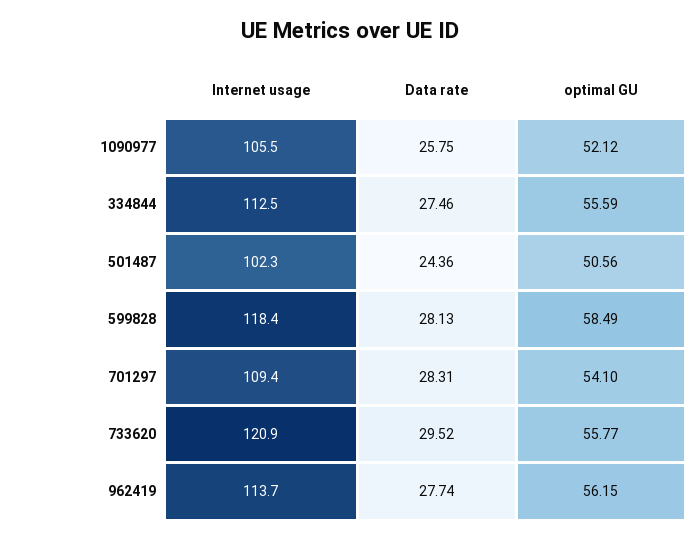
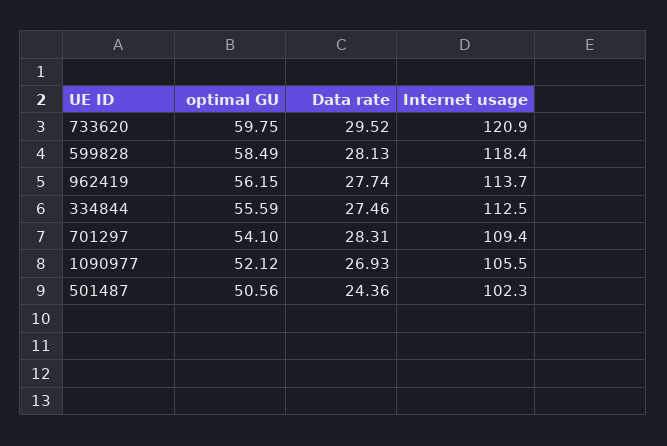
  {
    "Internet usage": {
      "1090977": 105.5,
      "334844": 112.5,
      "501487": 102.3,
      "599828": 118.4,
      "701297": 109.4,
      "733620": 120.9,
      "962419": 113.7
    },
    "Data rate": {
-     "1090977": 25.75,
+     "1090977": 26.93,
      "334844": 27.46,
      "501487": 24.36,
      "599828": 28.13,
      "701297": 28.31,
      "733620": 29.52,
      "962419": 27.74
    },
    "optimal GU": {
      "1090977": 52.12,
      "334844": 55.59,
      "501487": 50.56,
      "599828": 58.49,
      "701297": 54.1,
-     "733620": 55.77,
+     "733620": 59.75,
      "962419": 56.15
    }
  }

